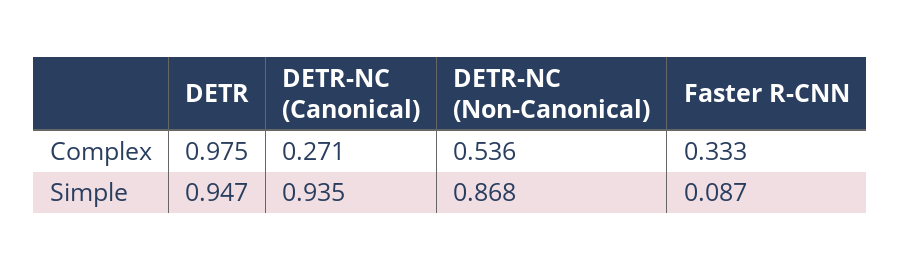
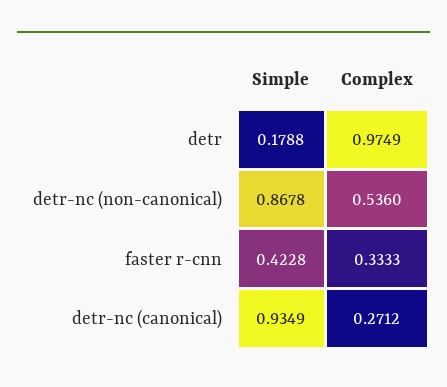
  {
    "DETR": {
      "Complex": 0.9749,
-     "Simple": 0.947
+     "Simple": 0.1788
    },
    "DETR-NC (Canonical)": {
      "Complex": 0.2712,
      "Simple": 0.9349
    },
    "DETR-NC (Non-Canonical)": {
      "Complex": 0.536,
      "Simple": 0.8678
    },
    "Faster R-CNN": {
      "Complex": 0.3333,
-     "Simple": 0.087
+     "Simple": 0.4228
    }
  }

